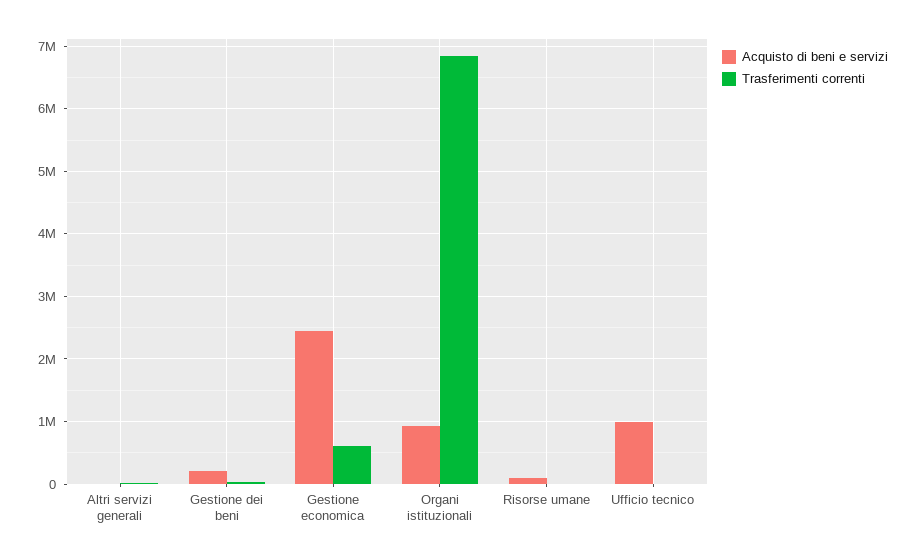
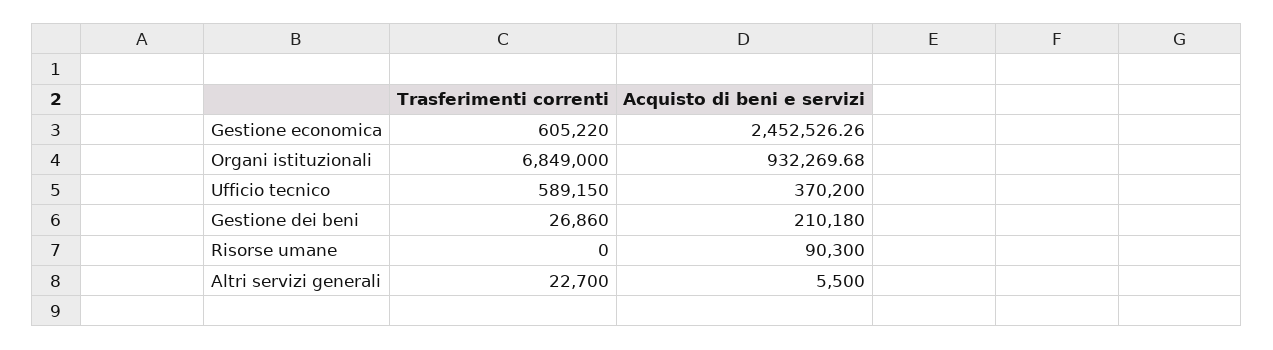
  {
    "Acquisto di beni e servizi": {
      "Altri servizi generali": 5500,
      "Gestione dei beni": 210180,
      "Gestione economica": 2452526.26,
      "Organi istituzionali": 932269.68,
      "Risorse umane": 90300,
-     "Ufficio tecnico": 1000000
+     "Ufficio tecnico": 370200
    },
    "Trasferimenti correnti": {
      "Altri servizi generali": 22700,
      "Gestione dei beni": 26860,
      "Gestione economica": 605220,
      "Organi istituzionali": 6849000,
      "Risorse umane": 0,
-     "Ufficio tecnico": 0
+     "Ufficio tecnico": 589150
    }
  }

